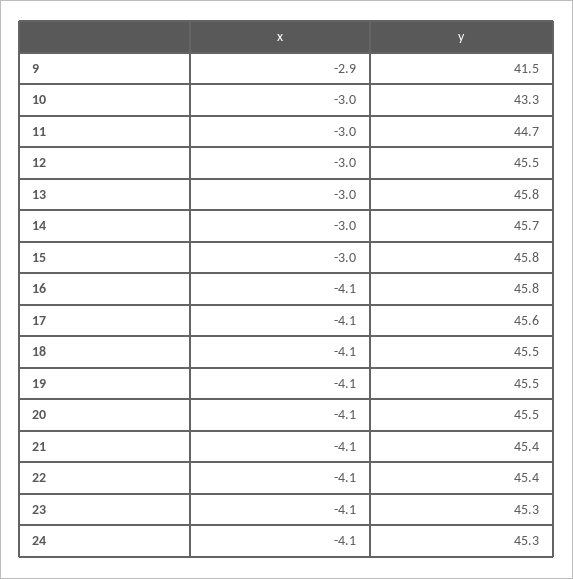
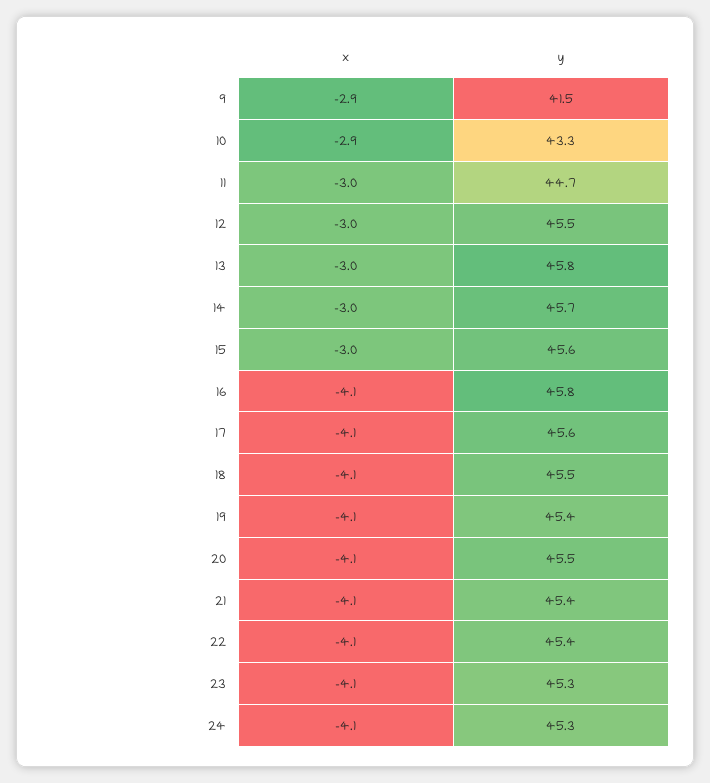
  {
    "x": {
      "9": -2.9,
-     "10": -3,
+     "10": -2.9,
      "11": -3,
      "12": -3,
      "13": -3,
      "14": -3,
      "15": -3,
      "16": -4.1,
      "17": -4.1,
      "18": -4.1,
      "19": -4.1,
      "20": -4.1,
      "21": -4.1,
      "22": -4.1,
      "23": -4.1,
      "24": -4.1
    },
    "y": {
      "9": 41.5,
      "10": 43.3,
      "11": 44.7,
      "12": 45.5,
      "13": 45.8,
      "14": 45.7,
-     "15": 45.8,
+     "15": 45.6,
      "16": 45.8,
      "17": 45.6,
      "18": 45.5,
-     "19": 45.5,
+     "19": 45.4,
      "20": 45.5,
      "21": 45.4,
      "22": 45.4,
      "23": 45.3,
      "24": 45.3
    }
  }

